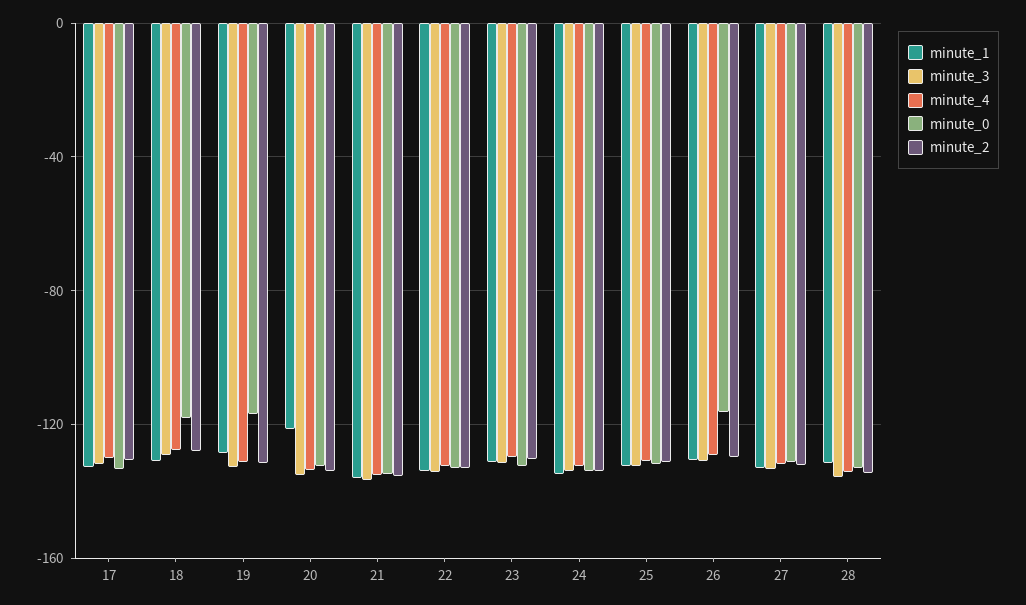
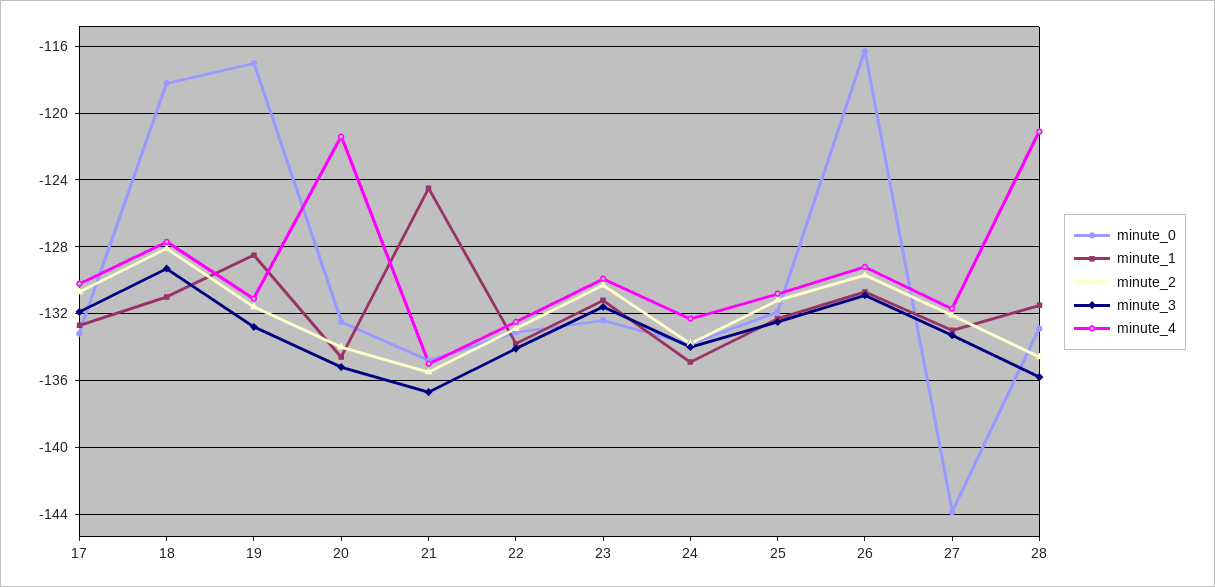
  {
    "minute_1": {
      "17": -132.5,
      "18": -131,
      "19": -128.5,
-     "20": -120,
+     "20": -134.5,
-     "21": -135,
+     "21": -124.5,
      "22": -134,
      "23": -131,
      "24": -135,
      "25": -132.5,
      "26": -130.5,
      "27": -133,
      "28": -131.5
    },
    "minute_3": {
      "17": -132,
      "18": -129.5,
      "19": -133,
      "20": -135,
      "21": -136.5,
      "22": -134,
      "23": -131.5,
      "24": -134,
      "25": -132.5,
      "26": -131,
      "27": -133.5,
      "28": -136
    },
    "minute_4": {
      "17": -130,
      "18": -127.5,
      "19": -131,
-     "20": -135,
+     "20": -121.5,
      "21": -135,
      "22": -132.5,
      "23": -130,
      "24": -132.5,
      "25": -131,
      "26": -129,
      "27": -131.5,
-     "28": -135
+     "28": -121
    },
    "minute_0": {
      "17": -133,
      "18": -118,
      "19": -117,
      "20": -132.5,
      "21": -135,
      "22": -133,
      "23": -132.5,
      "24": -134,
      "25": -132,
      "26": -116.5,
-     "27": -130,
+     "27": -144,
      "28": -133
    },
    "minute_2": {
      "17": -130.5,
      "18": -128,
      "19": -131.5,
      "20": -134,
      "21": -135.5,
      "22": -133,
      "23": -130.5,
      "24": -134,
      "25": -131,
      "26": -129.5,
      "27": -132,
      "28": -134.5
    }
  }

